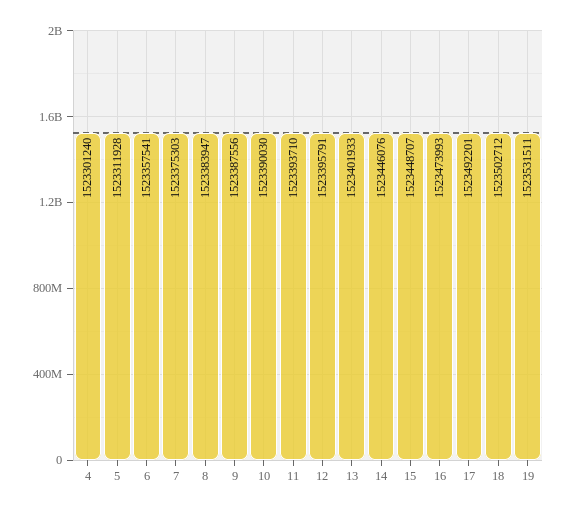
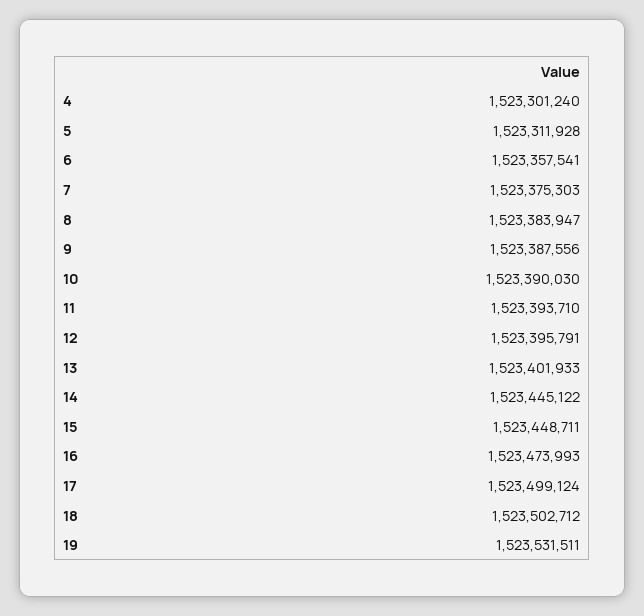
  {
    "4": 1523301240,
    "5": 1523311928,
    "6": 1523357541,
    "7": 1523375303,
    "8": 1523383947,
    "9": 1523387556,
    "10": 1523390030,
    "11": 1523393710,
    "12": 1523395791,
    "13": 1523401933,
-   "14": 1523446076,
+   "14": 1523445122,
-   "15": 1523448707,
+   "15": 1523448711,
    "16": 1523473993,
-   "17": 1523492201,
+   "17": 1523499124,
    "18": 1523502712,
    "19": 1523531511
  }

